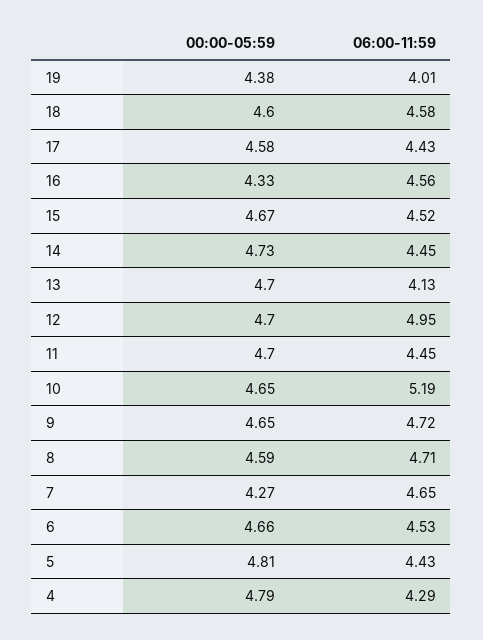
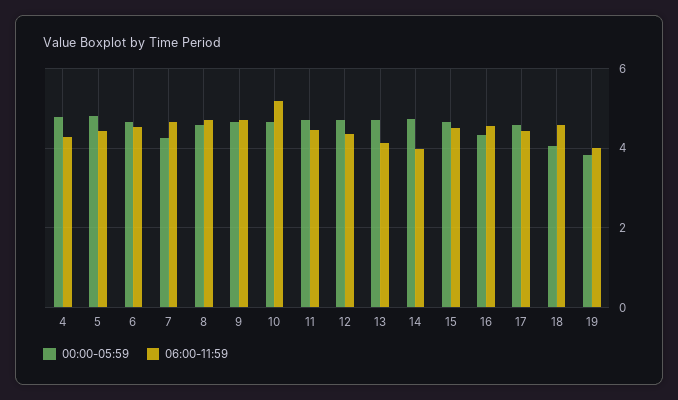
  {
    "00:00-05:59": {
-     "19": 4.38,
+     "19": 3.8,
-     "18": 4.6,
+     "18": 4,
      "17": 4.58,
      "16": 4.33,
      "15": 4.67,
      "14": 4.73,
      "13": 4.7,
      "12": 4.7,
      "11": 4.7,
      "10": 4.65,
      "9": 4.65,
      "8": 4.59,
      "7": 4.27,
      "6": 4.66,
      "5": 4.81,
      "4": 4.79
    },
    "06:00-11:59": {
      "19": 4.01,
      "18": 4.58,
      "17": 4.43,
      "16": 4.56,
      "15": 4.52,
-     "14": 4.45,
+     "14": 4,
      "13": 4.13,
-     "12": 4.95,
+     "12": 4.4,
      "11": 4.45,
      "10": 5.19,
      "9": 4.72,
      "8": 4.71,
      "7": 4.65,
      "6": 4.53,
      "5": 4.43,
      "4": 4.29
    }
  }

